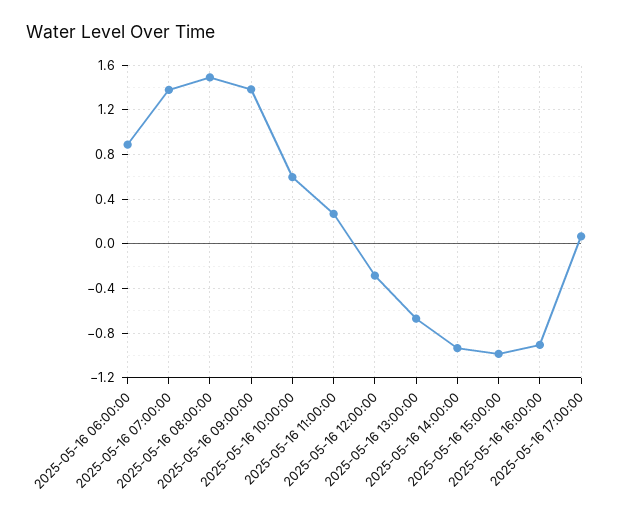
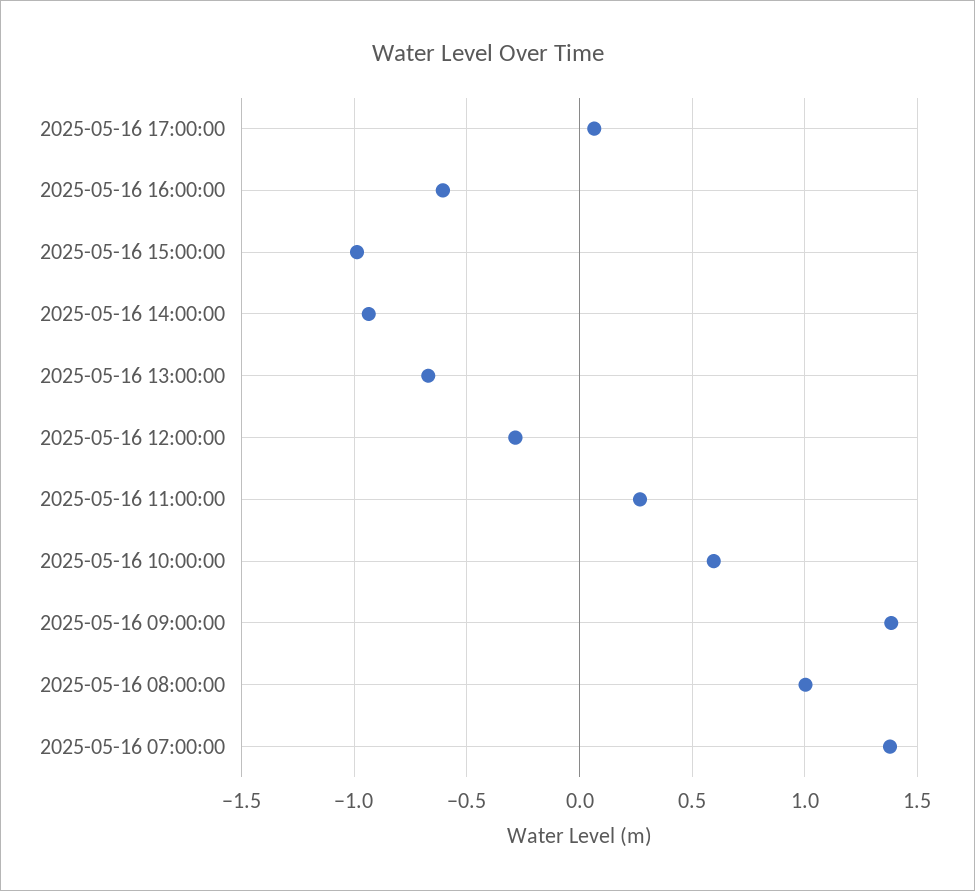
  {
-   "2025-05-16 06:00:00": 0.9,
    "2025-05-16 07:00:00": 1.4,
-   "2025-05-16 08:00:00": 1.5,
+   "2025-05-16 08:00:00": 1,
    "2025-05-16 09:00:00": 1.4,
    "2025-05-16 10:00:00": 0.6,
    "2025-05-16 11:00:00": 0.25,
    "2025-05-16 12:00:00": -0.3,
    "2025-05-16 13:00:00": -0.65,
    "2025-05-16 14:00:00": -0.95,
    "2025-05-16 15:00:00": -1,
-   "2025-05-16 16:00:00": -0.9,
+   "2025-05-16 16:00:00": -0.6,
    "2025-05-16 17:00:00": 0.05
  }

